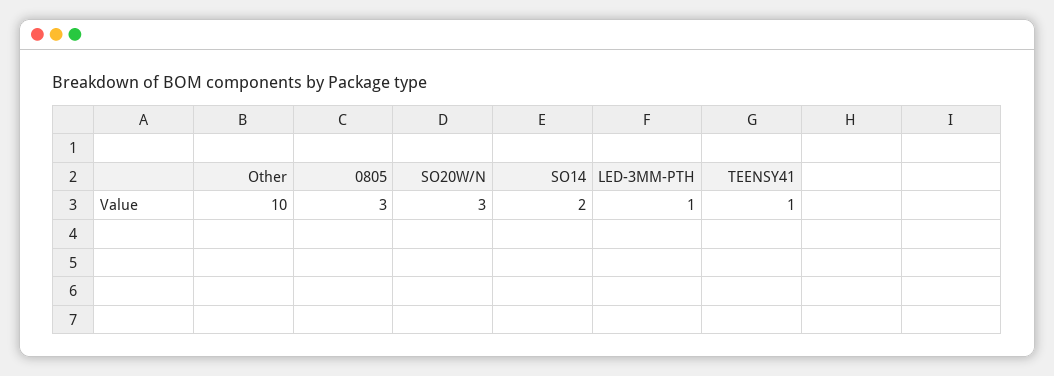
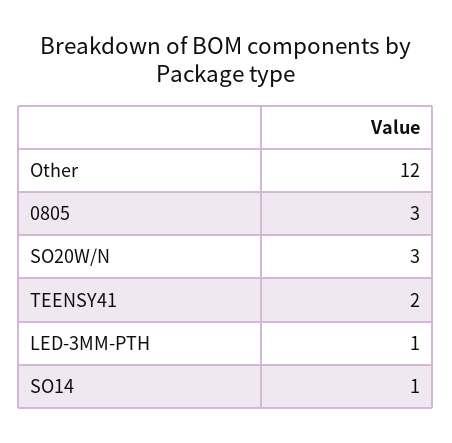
  {
-   "Other": 10,
+   "Other": 12,
    "0805": 3,
    "SO20W/N": 3,
-   "SO14": 2,
+   "SO14": 1,
    "LED-3MM-PTH": 1,
-   "TEENSY41": 1
+   "TEENSY41": 2
  }

